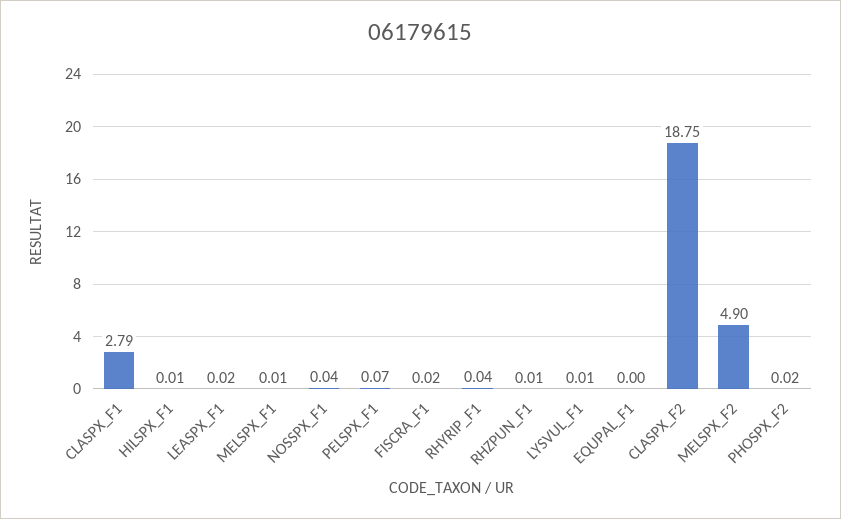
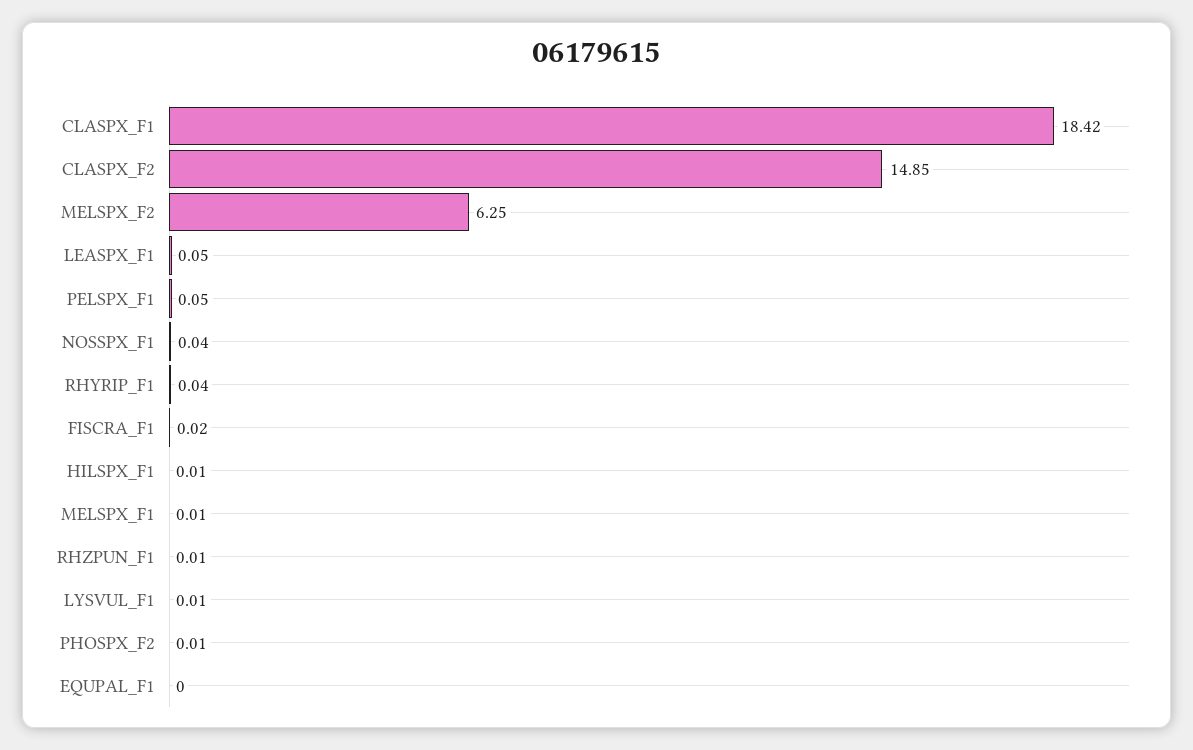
  {
-   "CLASPX_F1": 2.79,
+   "CLASPX_F1": 18.42,
    "HILSPX_F1": 0.01,
-   "LEASPX_F1": 0.02,
+   "LEASPX_F1": 0.05,
    "MELSPX_F1": 0.01,
    "NOSSPX_F1": 0.04,
-   "PELSPX_F1": 0.07,
+   "PELSPX_F1": 0.05,
    "FISCRA_F1": 0.02,
    "RHYRIP_F1": 0.04,
    "RHZPUN_F1": 0.01,
    "LYSVUL_F1": 0.01,
    "EQUPAL_F1": 0,
-   "CLASPX_F2": 18.75,
+   "CLASPX_F2": 14.85,
-   "MELSPX_F2": 4.9,
+   "MELSPX_F2": 6.25,
-   "PHOSPX_F2": 0.02
+   "PHOSPX_F2": 0.01
  }

